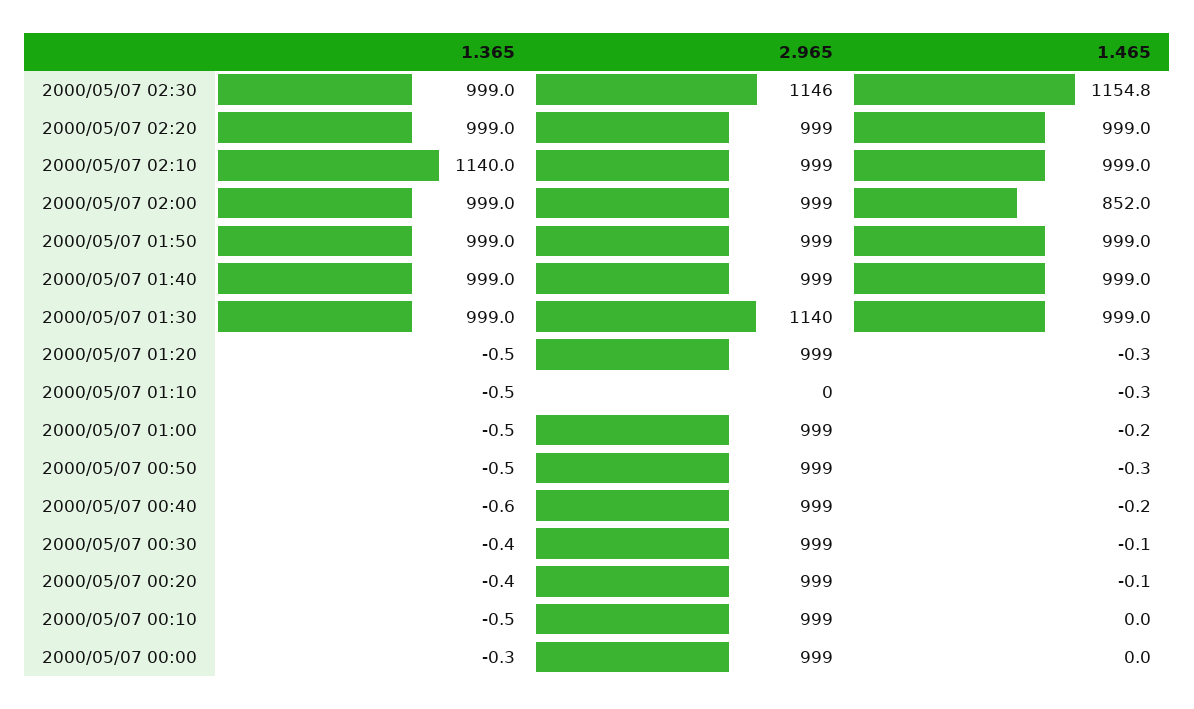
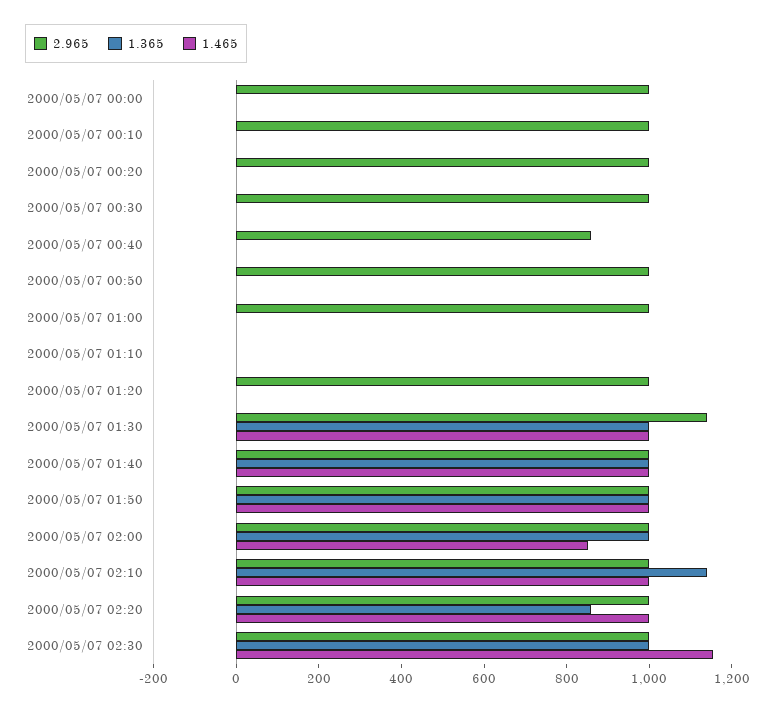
  {
    "1.365": {
      "2000/05/07 02:30": 999,
-     "2000/05/07 02:20": 999,
+     "2000/05/07 02:20": 850,
      "2000/05/07 02:10": 1140,
      "2000/05/07 02:00": 999,
      "2000/05/07 01:50": 999,
      "2000/05/07 01:40": 999,
      "2000/05/07 01:30": 999,
      "2000/05/07 01:20": -0.5,
      "2000/05/07 01:10": -0.5,
      "2000/05/07 01:00": -0.5,
      "2000/05/07 00:50": -0.5,
      "2000/05/07 00:40": -0.6,
      "2000/05/07 00:30": -0.4,
      "2000/05/07 00:20": -0.4,
      "2000/05/07 00:10": -0.5,
      "2000/05/07 00:00": -0.3
    },
    "2.965": {
-     "2000/05/07 02:30": 1146,
+     "2000/05/07 02:30": 1000,
      "2000/05/07 02:20": 999,
      "2000/05/07 02:10": 999,
      "2000/05/07 02:00": 999,
      "2000/05/07 01:50": 999,
      "2000/05/07 01:40": 999,
      "2000/05/07 01:30": 1140,
      "2000/05/07 01:20": 999,
      "2000/05/07 01:10": 0,
      "2000/05/07 01:00": 999,
      "2000/05/07 00:50": 999,
-     "2000/05/07 00:40": 999,
+     "2000/05/07 00:40": 850,
      "2000/05/07 00:30": 999,
      "2000/05/07 00:20": 999,
      "2000/05/07 00:10": 999,
      "2000/05/07 00:00": 999
    },
    "1.465": {
      "2000/05/07 02:30": 1154.8,
      "2000/05/07 02:20": 999,
      "2000/05/07 02:10": 999,
      "2000/05/07 02:00": 852,
      "2000/05/07 01:50": 999,
      "2000/05/07 01:40": 999,
      "2000/05/07 01:30": 999,
      "2000/05/07 01:20": -0.3,
      "2000/05/07 01:10": -0.3,
      "2000/05/07 01:00": -0.2,
      "2000/05/07 00:50": -0.3,
      "2000/05/07 00:40": -0.2,
      "2000/05/07 00:30": -0.1,
      "2000/05/07 00:20": -0.1,
      "2000/05/07 00:10": 0,
      "2000/05/07 00:00": 0
    }
  }

